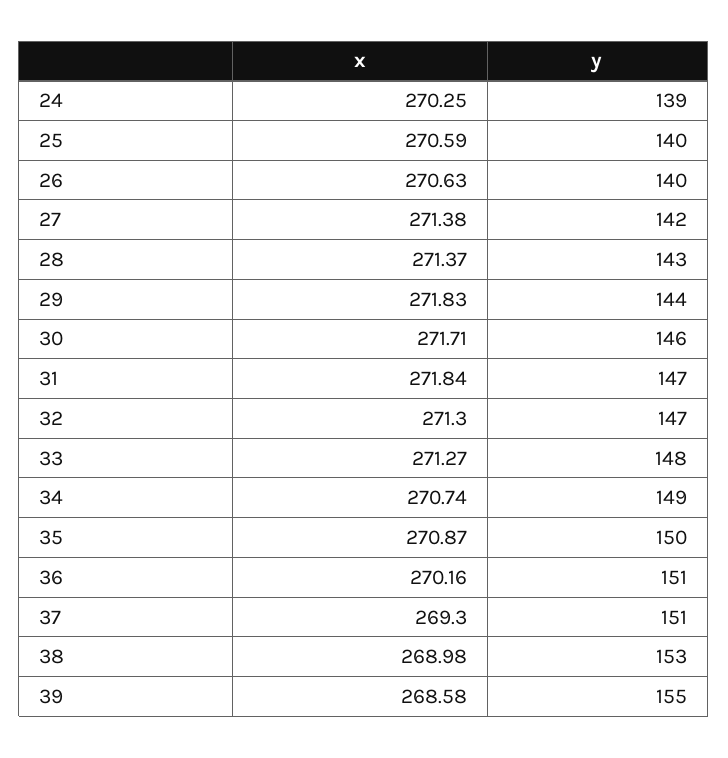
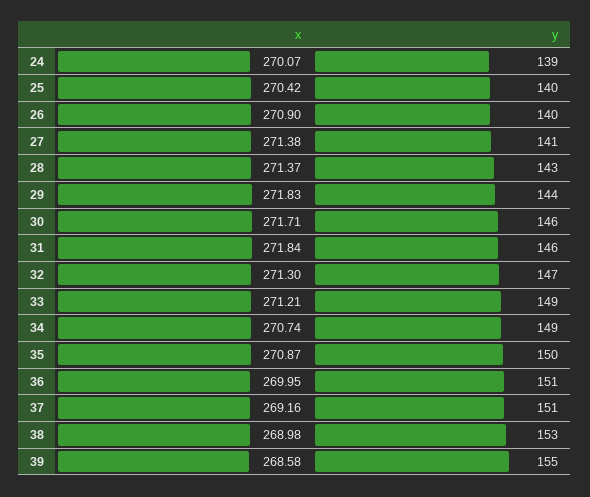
  {
    "x": {
-     "24": 270.25,
+     "24": 270.07,
-     "25": 270.59,
+     "25": 270.42,
-     "26": 270.63,
+     "26": 270.9,
      "27": 271.38,
      "28": 271.37,
      "29": 271.83,
      "30": 271.71,
      "31": 271.84,
      "32": 271.3,
-     "33": 271.27,
+     "33": 271.21,
      "34": 270.74,
      "35": 270.87,
-     "36": 270.16,
+     "36": 269.95,
-     "37": 269.3,
+     "37": 269.16,
      "38": 268.98,
      "39": 268.58
    },
    "y": {
      "24": 139,
      "25": 140,
      "26": 140,
-     "27": 142,
+     "27": 141,
      "28": 143,
      "29": 144,
      "30": 146,
-     "31": 147,
+     "31": 146,
      "32": 147,
-     "33": 148,
+     "33": 149,
      "34": 149,
      "35": 150,
      "36": 151,
      "37": 151,
      "38": 153,
      "39": 155
    }
  }

